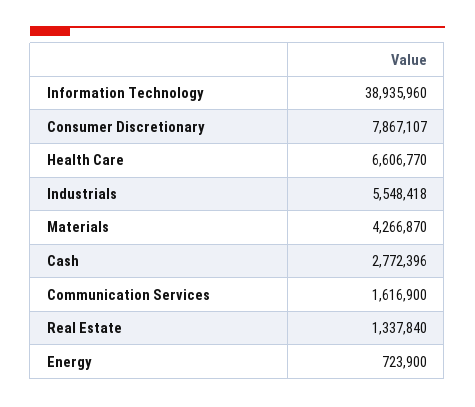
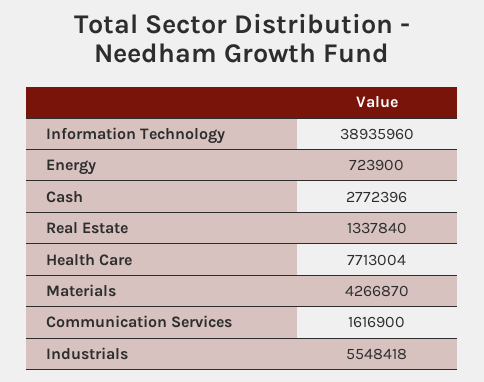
  {
    "Information Technology": 38935960,
-   "Consumer Discretionary": 7867107,
-   "Health Care": 6606770,
+   "Health Care": 7713004,
    "Industrials": 5548418,
    "Materials": 4266870,
    "Cash": 2772396,
    "Communication Services": 1616900,
    "Real Estate": 1337840,
    "Energy": 723900
  }

